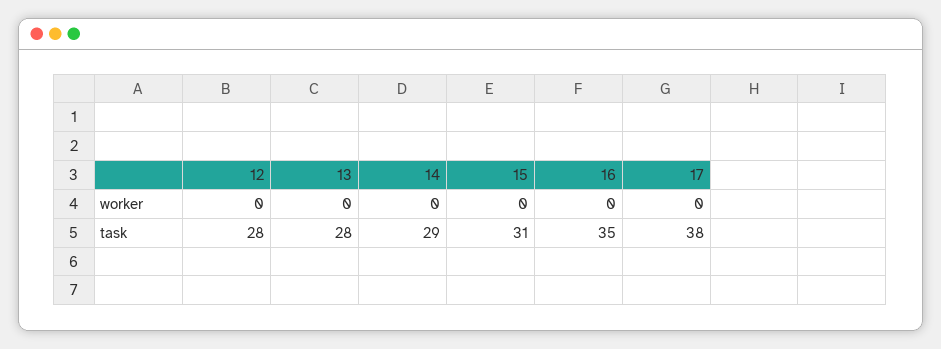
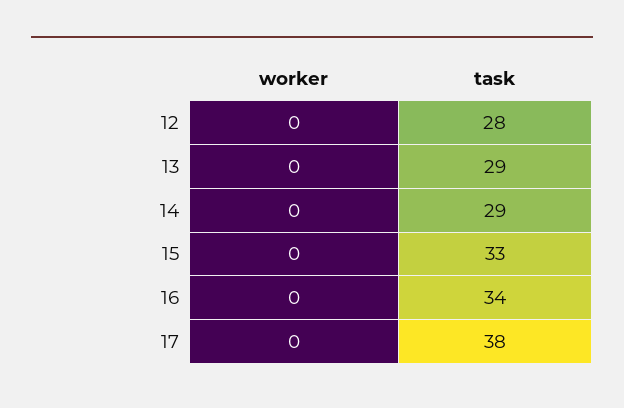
  {
    "12": {
      "worker": 0,
      "task": 28
    },
    "13": {
      "worker": 0,
-     "task": 28
+     "task": 29
    },
    "14": {
      "worker": 0,
      "task": 29
    },
    "15": {
      "worker": 0,
-     "task": 31
+     "task": 33
    },
    "16": {
      "worker": 0,
-     "task": 35
+     "task": 34
    },
    "17": {
      "worker": 0,
      "task": 38
    }
  }

